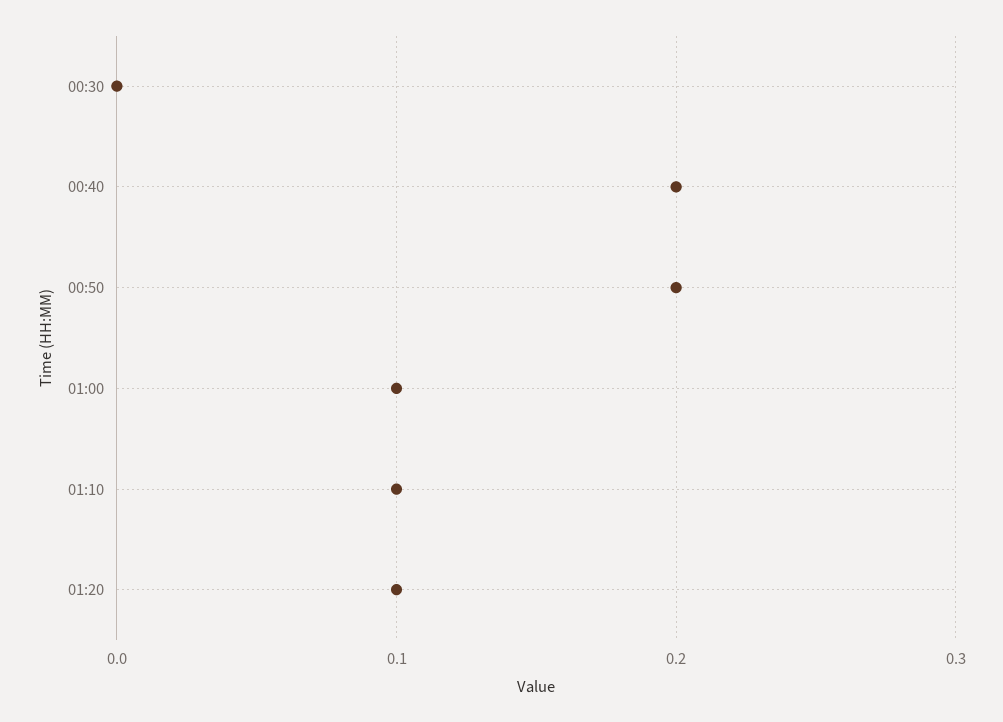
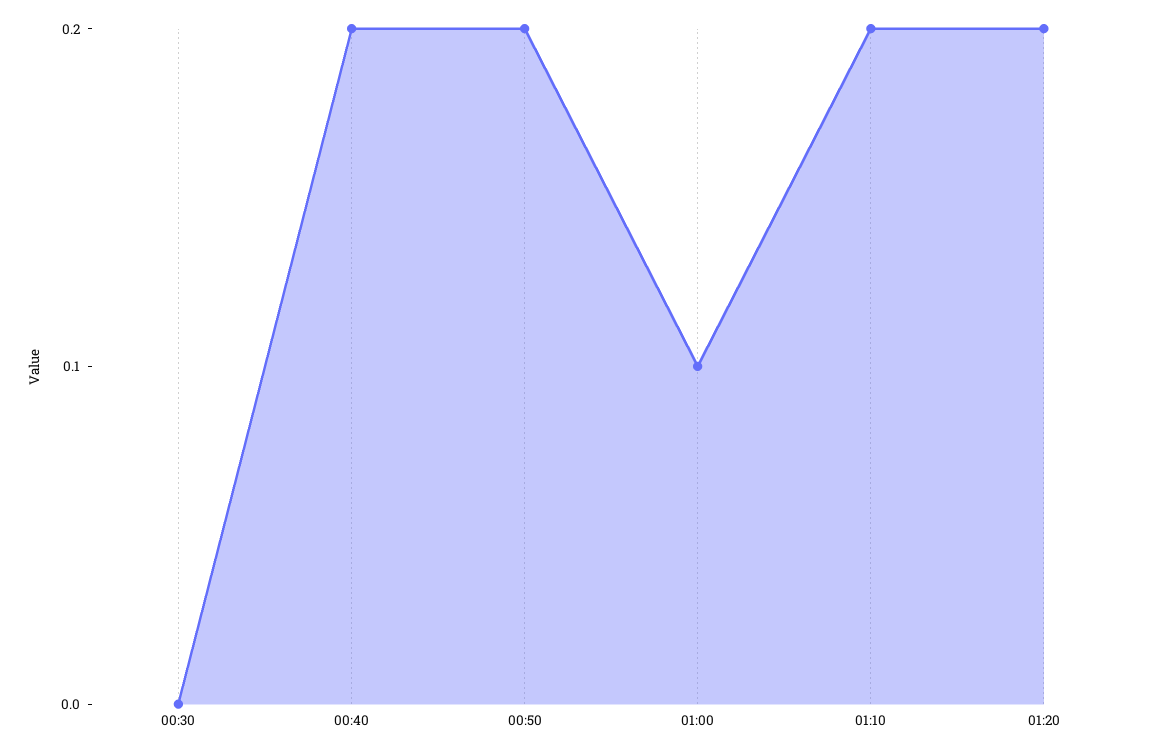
  {
    "00:30": 0,
    "00:40": 0.2,
    "00:50": 0.2,
    "01:00": 0.1,
-   "01:10": 0.1,
+   "01:10": 0.2,
-   "01:20": 0.1
+   "01:20": 0.2
  }

